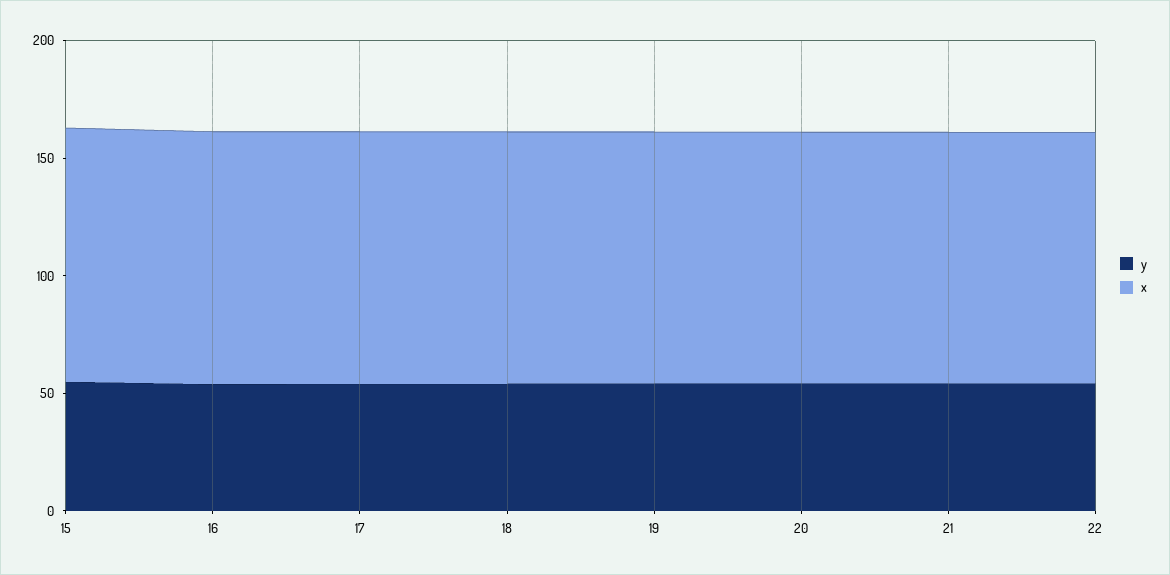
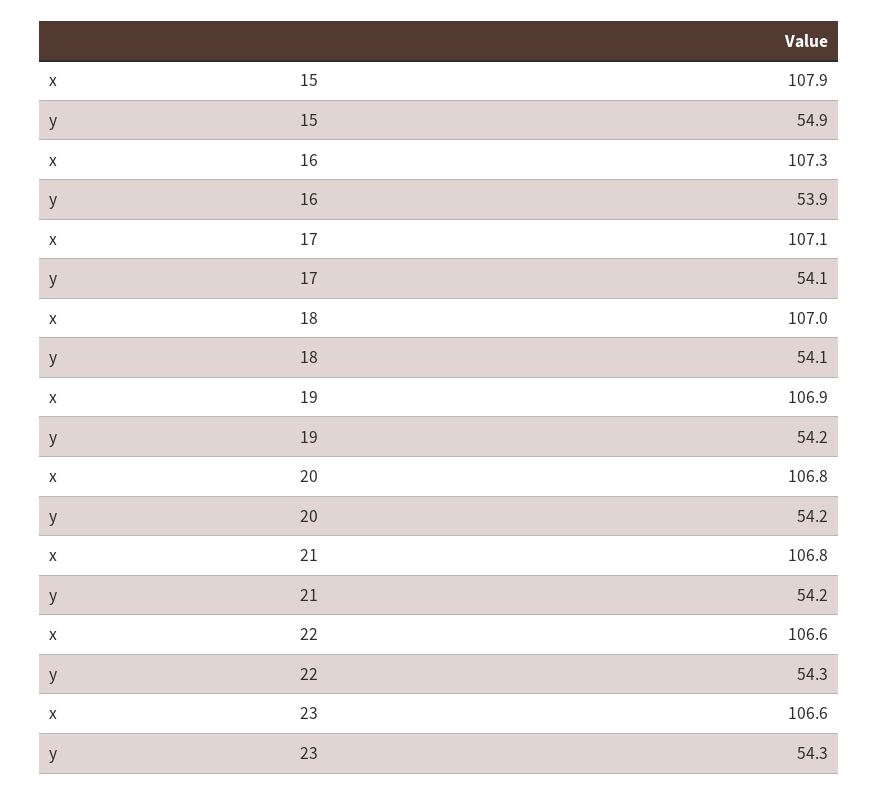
  {
    "y": {
      "15": 54.9,
      "16": 53.9,
      "17": 54.1,
      "18": 54.1,
      "19": 54.2,
      "20": 54.2,
      "21": 54.2,
-     "22": 54.3
+     "22": 54.3,
+     "23": 54.3
    },
    "x": {
      "15": 107.9,
      "16": 107.3,
      "17": 107.1,
      "18": 107,
      "19": 106.9,
      "20": 106.8,
      "21": 106.8,
-     "22": 106.6
+     "22": 106.6,
+     "23": 106.6
    }
  }

